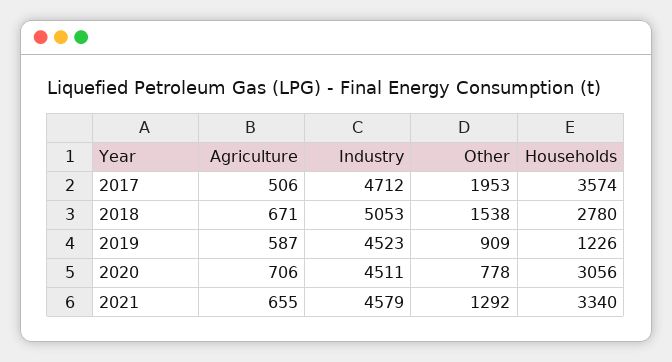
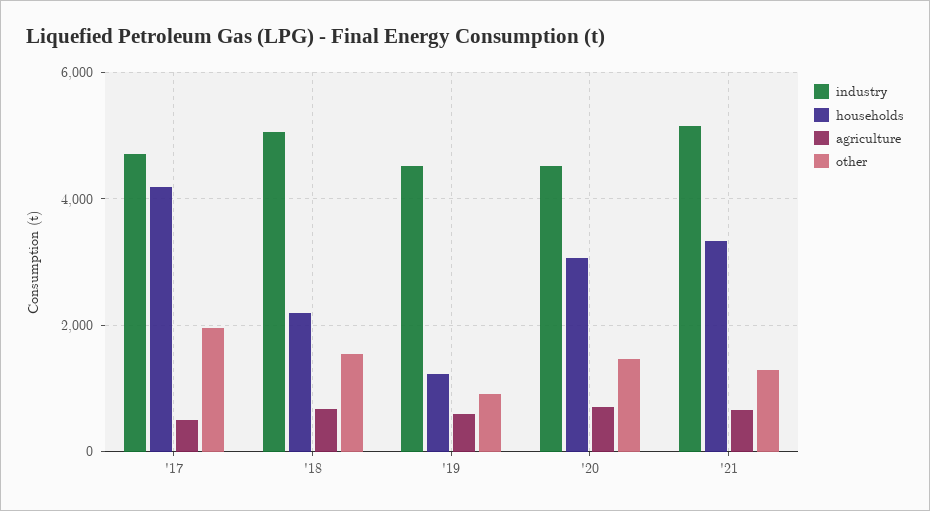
  {
    "Agriculture": {
      "2017": 506,
      "2018": 671,
      "2019": 587,
      "2020": 706,
      "2021": 655
    },
    "Industry": {
      "2017": 4712,
      "2018": 5053,
      "2019": 4523,
      "2020": 4511,
-     "2021": 4579
+     "2021": 5200
    },
    "Other": {
      "2017": 1953,
      "2018": 1538,
      "2019": 909,
-     "2020": 778,
+     "2020": 1400,
      "2021": 1292
    },
    "Households": {
-     "2017": 3574,
+     "2017": 4200,
-     "2018": 2780,
+     "2018": 2200,
      "2019": 1226,
      "2020": 3056,
      "2021": 3340
    }
  }

